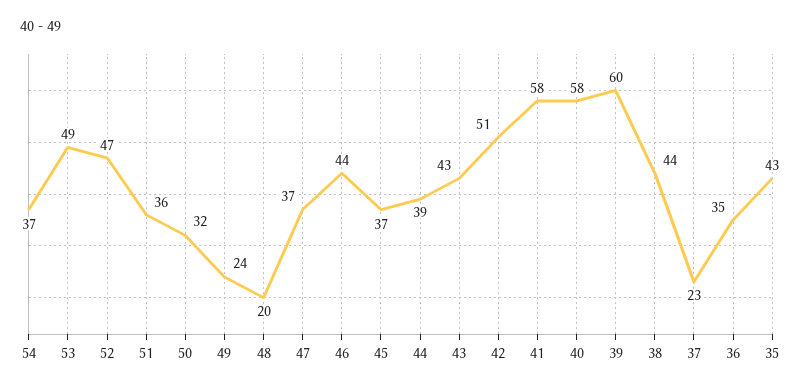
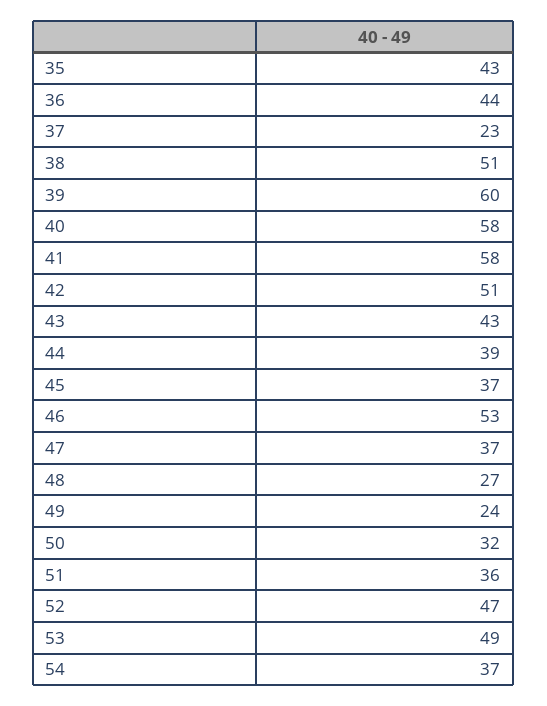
  {
    "54": 37,
    "53": 49,
    "52": 47,
    "51": 36,
    "50": 32,
    "49": 24,
-   "48": 20,
+   "48": 27,
    "47": 37,
-   "46": 44,
+   "46": 53,
    "45": 37,
    "44": 39,
    "43": 43,
    "42": 51,
    "41": 58,
    "40": 58,
    "39": 60,
-   "38": 44,
+   "38": 51,
    "37": 23,
-   "36": 35,
+   "36": 44,
    "35": 43
  }

